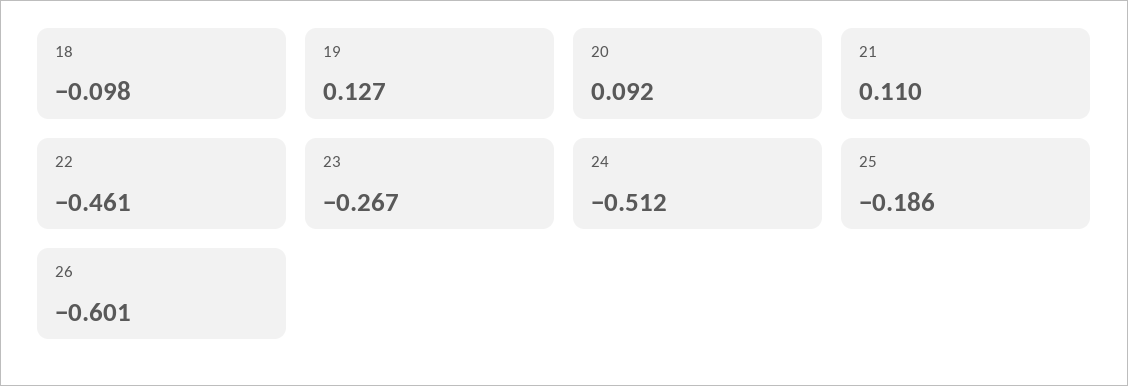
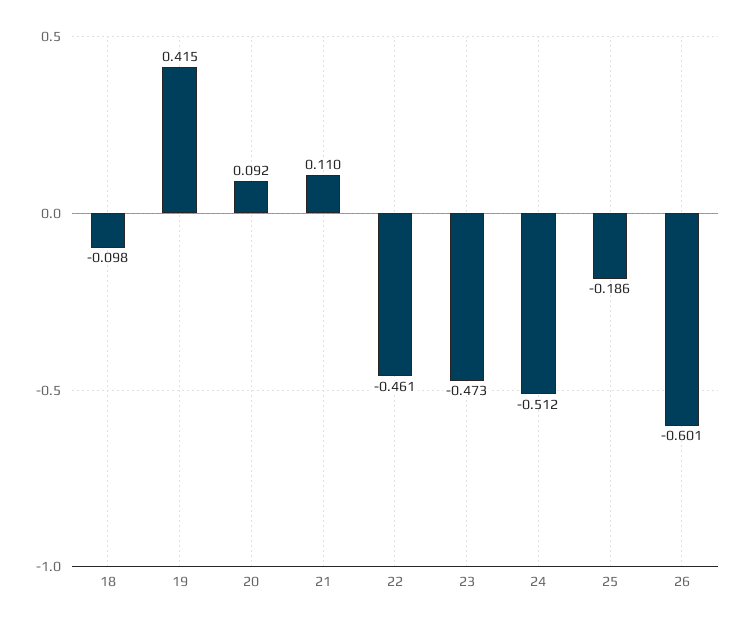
  {
    "18": -0.098,
-   "19": 0.127,
+   "19": 0.415,
    "20": 0.092,
    "21": 0.11,
    "22": -0.461,
-   "23": -0.267,
+   "23": -0.473,
    "24": -0.512,
    "25": -0.186,
    "26": -0.601
  }

